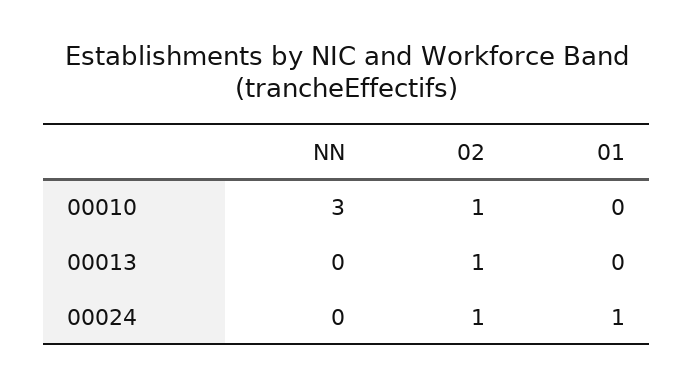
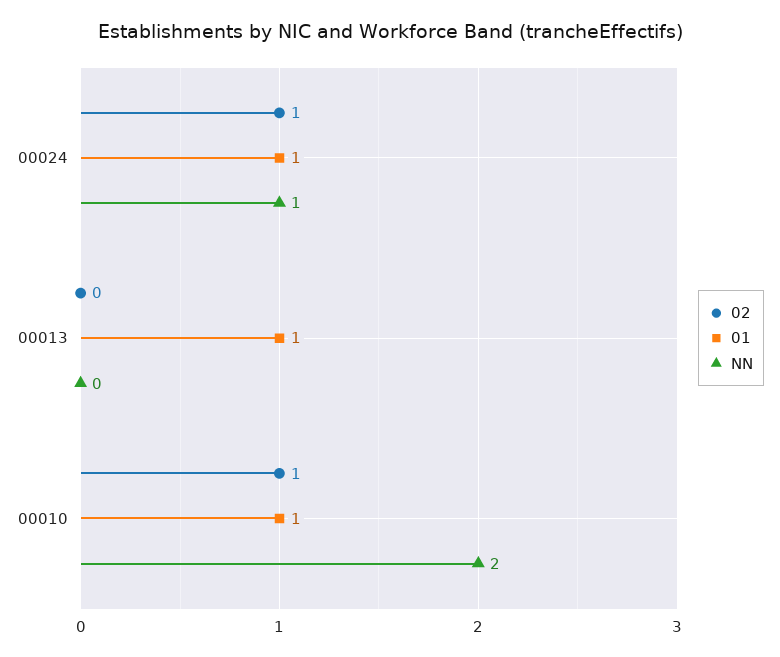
  {
    "NN": {
-     "00010": 3,
+     "00010": 2,
      "00013": 0,
-     "00024": 0
+     "00024": 1
    },
    "02": {
      "00010": 1,
-     "00013": 1,
+     "00013": 0,
      "00024": 1
    },
    "01": {
-     "00010": 0,
+     "00010": 1,
-     "00013": 0,
+     "00013": 1,
      "00024": 1
    }
  }

